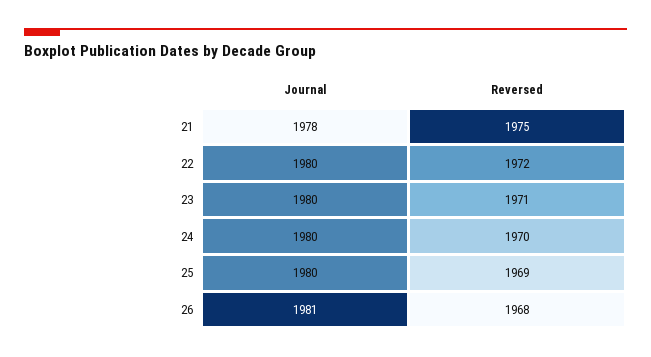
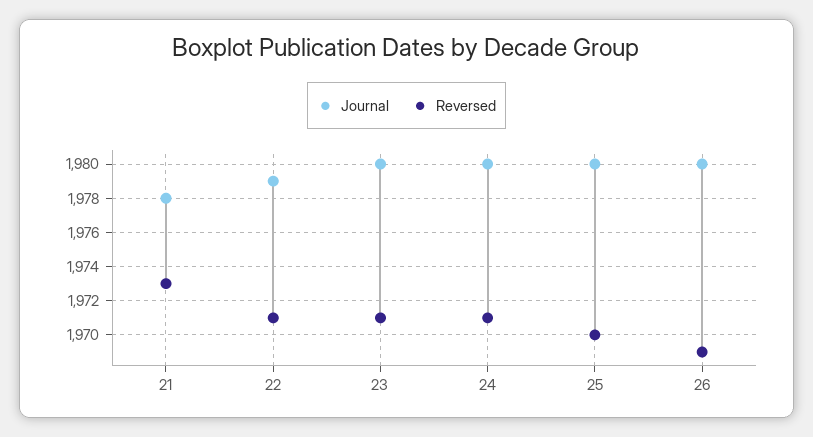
  {
    "Journal": {
      "21": 1978,
-     "22": 1980,
+     "22": 1979,
      "23": 1980,
      "24": 1980,
      "25": 1980,
-     "26": 1981
+     "26": 1980
    },
    "Reversed": {
-     "21": 1975,
+     "21": 1973,
-     "22": 1972,
+     "22": 1971,
      "23": 1971,
-     "24": 1970,
+     "24": 1971,
-     "25": 1969,
+     "25": 1970,
-     "26": 1968
+     "26": 1969
    }
  }

